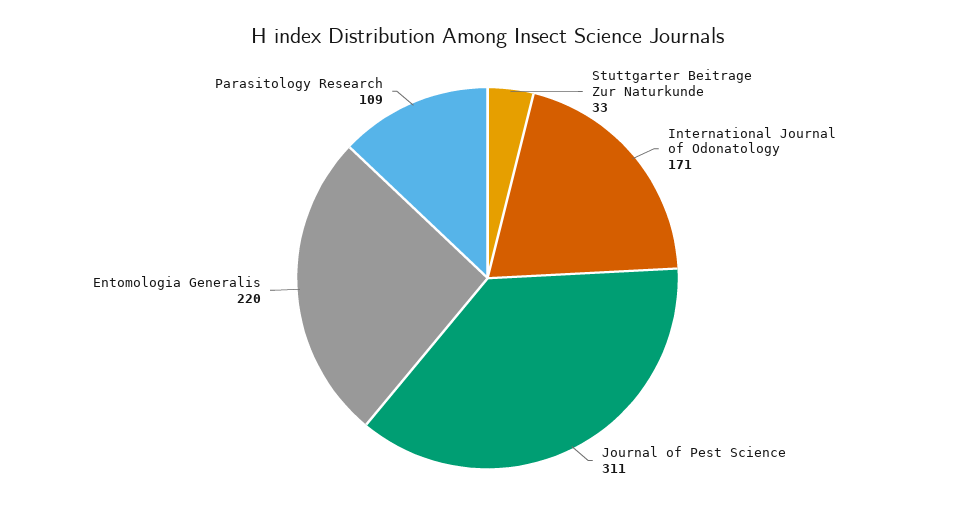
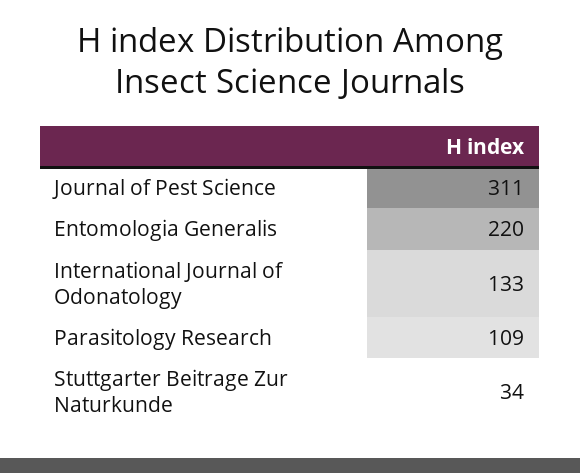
  {
-   "Stuttgarter Beitrage Zur Naturkunde": 33,
+   "Stuttgarter Beitrage Zur Naturkunde": 34,
-   "International Journal of Odonatology": 171,
+   "International Journal of Odonatology": 133,
    "Journal of Pest Science": 311,
    "Entomologia Generalis": 220,
    "Parasitology Research": 109
  }

